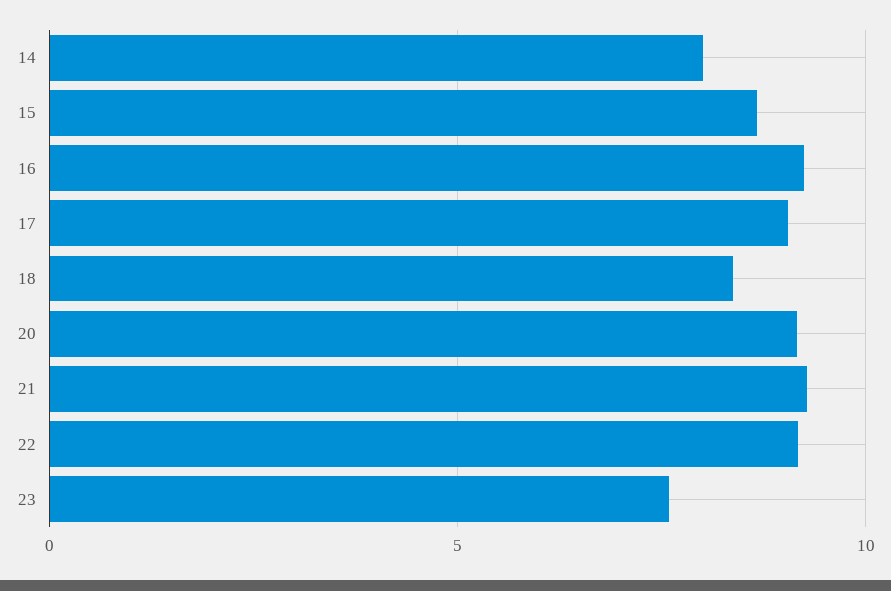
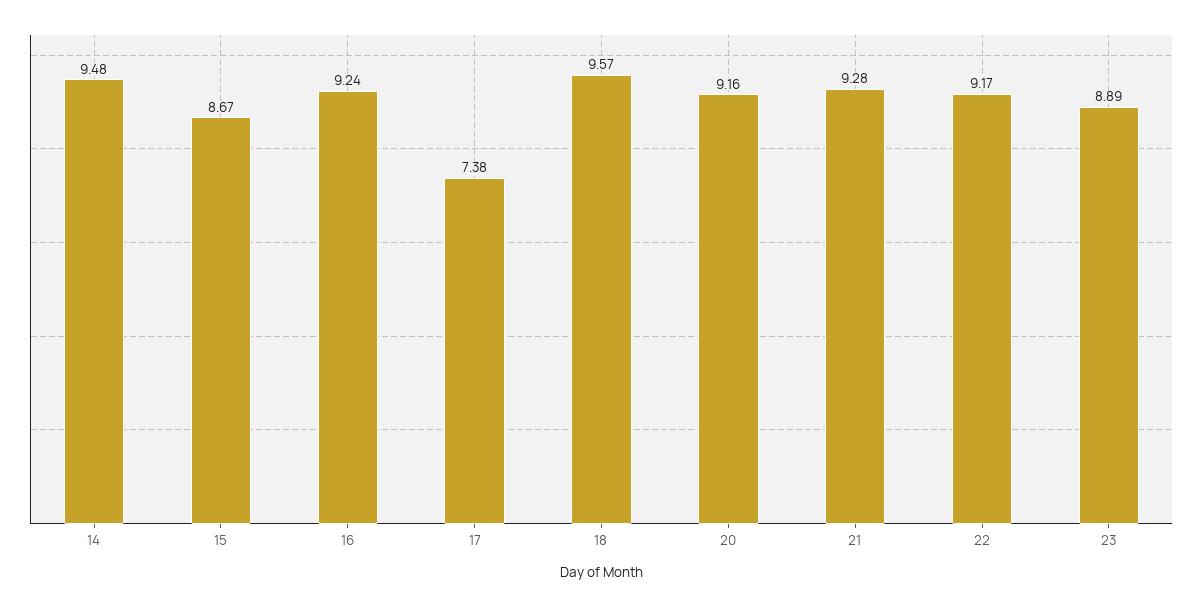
  {
-   "14": 8,
+   "14": 9.48,
    "15": 8.67,
    "16": 9.24,
-   "17": 9,
+   "17": 7.38,
-   "18": 8.5,
+   "18": 9.57,
    "20": 9.16,
    "21": 9.28,
    "22": 9.17,
-   "23": 7.5
+   "23": 8.89
  }

